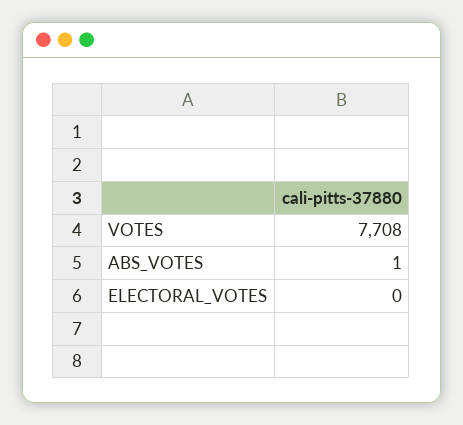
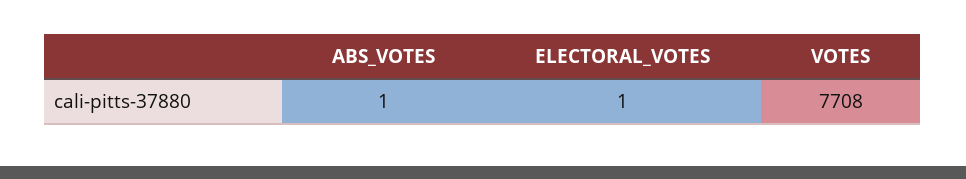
  {
    "VOTES": 7708,
    "ABS_VOTES": 1,
-   "ELECTORAL_VOTES": 0
+   "ELECTORAL_VOTES": 1
  }

